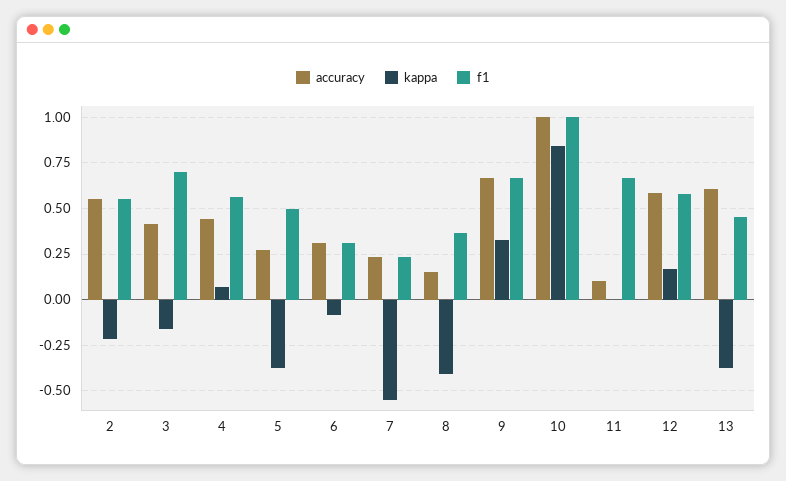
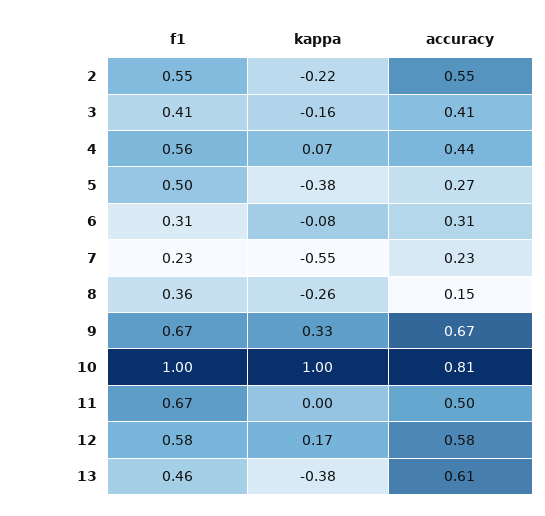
  {
    "accuracy": {
      "2": 0.55,
      "3": 0.41,
      "4": 0.44,
      "5": 0.27,
      "6": 0.31,
      "7": 0.23,
      "8": 0.15,
      "9": 0.67,
-     "10": 1,
+     "10": 0.81,
-     "11": 0.1,
+     "11": 0.5,
      "12": 0.58,
      "13": 0.61
    },
    "kappa": {
      "2": -0.22,
      "3": -0.16,
      "4": 0.07,
      "5": -0.38,
      "6": -0.08,
      "7": -0.55,
-     "8": -0.4,
+     "8": -0.26,
      "9": 0.33,
-     "10": 0.85,
+     "10": 1,
      "11": 0,
      "12": 0.17,
      "13": -0.38
    },
    "f1": {
      "2": 0.55,
-     "3": 0.7,
+     "3": 0.41,
      "4": 0.56,
      "5": 0.5,
      "6": 0.31,
      "7": 0.23,
      "8": 0.36,
      "9": 0.67,
      "10": 1,
      "11": 0.67,
      "12": 0.58,
      "13": 0.46
    }
  }

